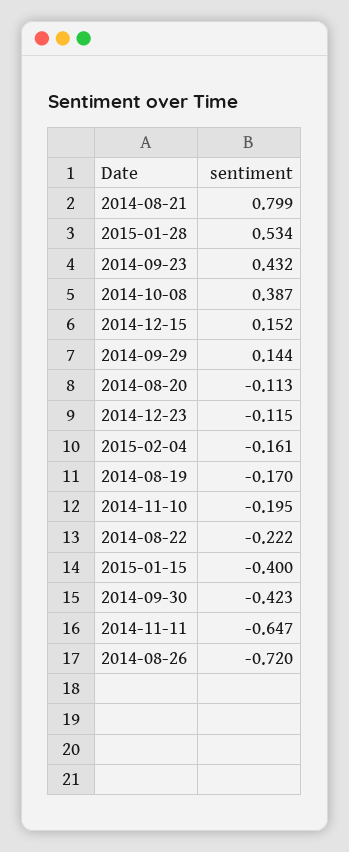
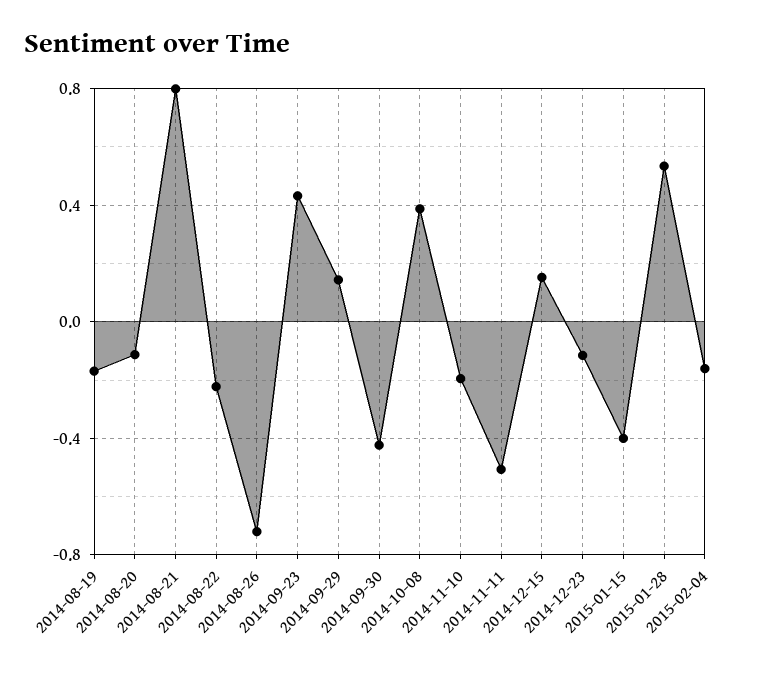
  {
    "2014-08-21": 0.799,
    "2015-01-28": 0.534,
    "2014-09-23": 0.432,
    "2014-10-08": 0.387,
    "2014-12-15": 0.152,
    "2014-09-29": 0.144,
    "2014-08-20": -0.113,
    "2014-12-23": -0.115,
    "2015-02-04": -0.161,
    "2014-08-19": -0.17,
    "2014-11-10": -0.195,
    "2014-08-22": -0.222,
    "2015-01-15": -0.4,
    "2014-09-30": -0.423,
-   "2014-11-11": -0.647,
+   "2014-11-11": -0.5,
    "2014-08-26": -0.72
  }

